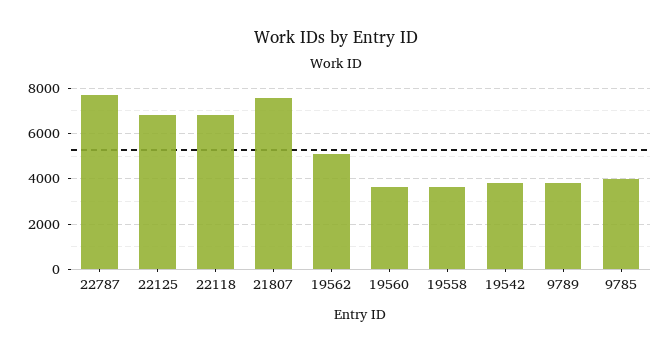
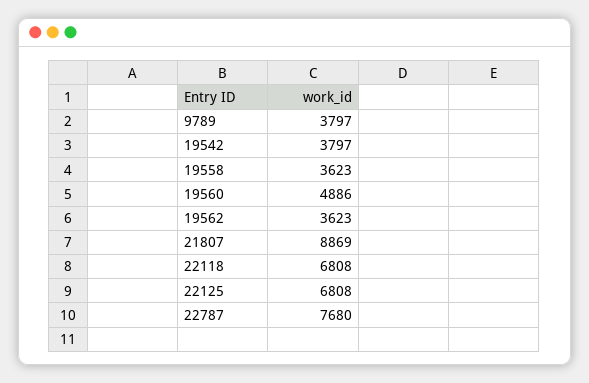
  {
    "22787": 7680,
    "22125": 6808,
    "22118": 6808,
-   "21807": 7500,
+   "21807": 8869,
-   "19562": 5000,
+   "19562": 3623,
-   "19560": 3500,
+   "19560": 4886,
    "19558": 3623,
    "19542": 3797,
-   "9789": 3797,
+   "9789": 3797
-   "9785": 4000
  }

